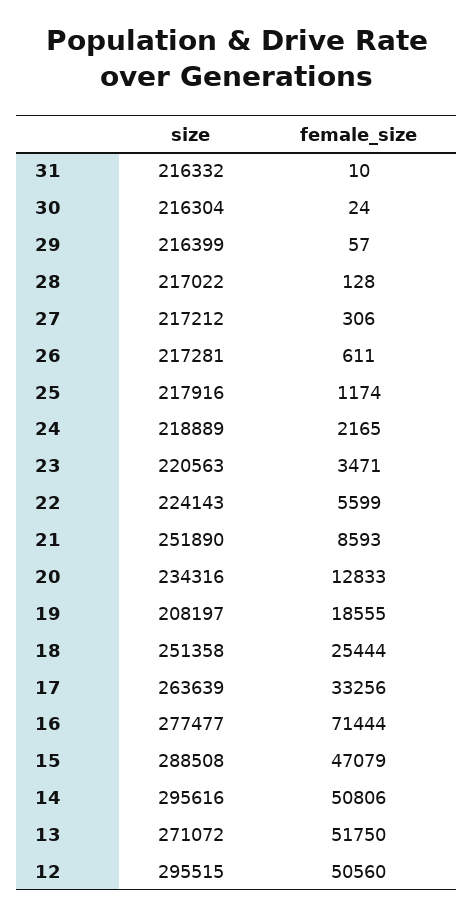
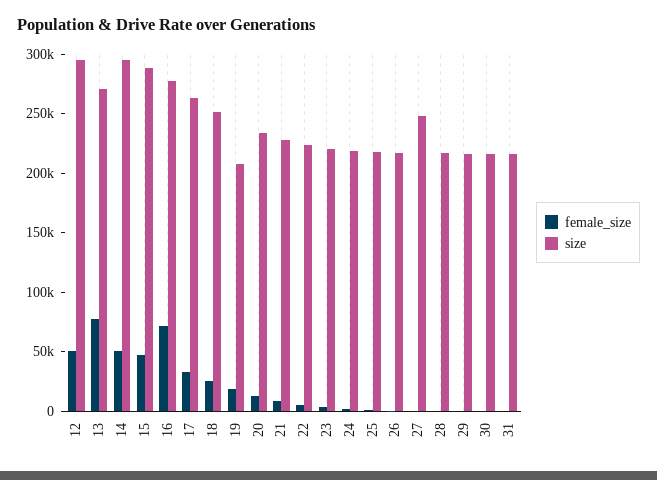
  {
    "size": {
      "31": 216332,
      "30": 216304,
      "29": 216399,
      "28": 217022,
-     "27": 217212,
+     "27": 250000,
      "26": 217281,
      "25": 217916,
      "24": 218889,
      "23": 220563,
      "22": 224143,
-     "21": 251890,
+     "21": 230000,
      "20": 234316,
      "19": 208197,
      "18": 251358,
      "17": 263639,
      "16": 277477,
      "15": 288508,
      "14": 295616,
      "13": 271072,
      "12": 295515
    },
    "female_size": {
      "31": 10,
      "30": 24,
      "29": 57,
      "28": 128,
      "27": 306,
      "26": 611,
      "25": 1174,
      "24": 2165,
      "23": 3471,
      "22": 5599,
      "21": 8593,
      "20": 12833,
      "19": 18555,
      "18": 25444,
      "17": 33256,
      "16": 71444,
      "15": 47079,
      "14": 50806,
-     "13": 51750,
+     "13": 80000,
      "12": 50560
    }
  }

